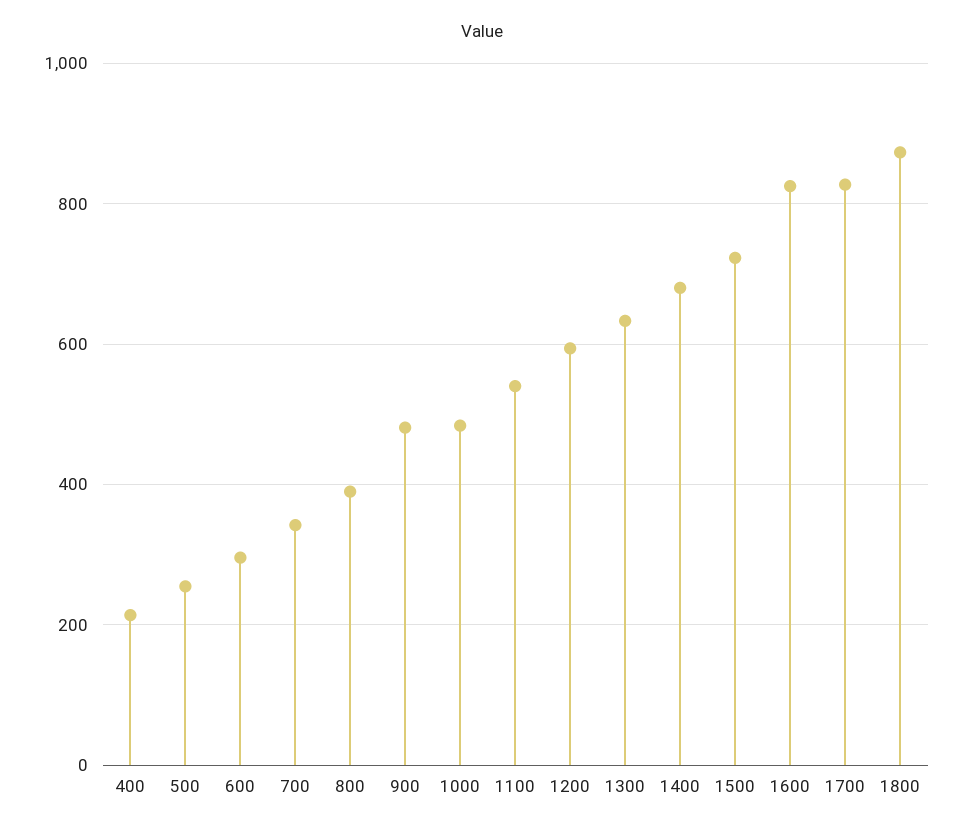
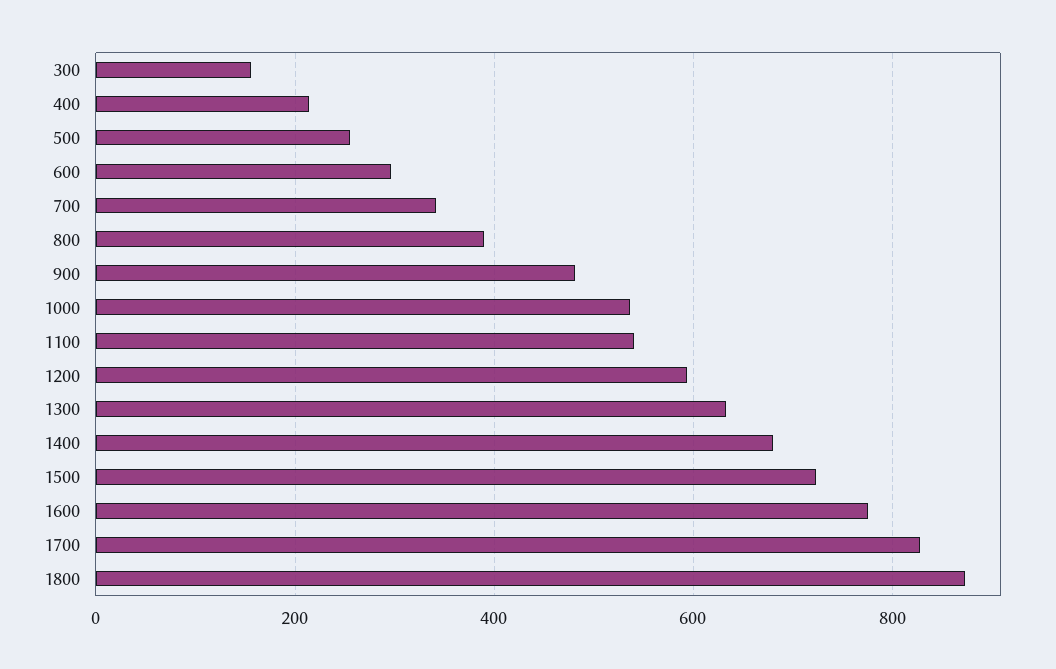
  {
    "400": 220,
    "500": 260,
    "600": 300,
    "700": 340,
    "800": 400,
    "900": 480,
-   "1000": 480,
+   "1000": 540,
    "1100": 540,
    "1200": 600,
    "1300": 640,
    "1400": 680,
    "1500": 720,
-   "1600": 820,
+   "1600": 780,
    "1700": 820,
-   "1800": 880
+   "1800": 880,
+   "300": 160
  }

